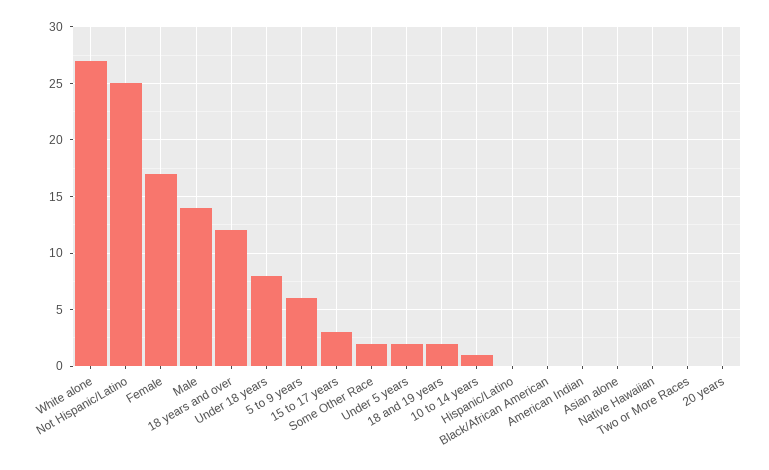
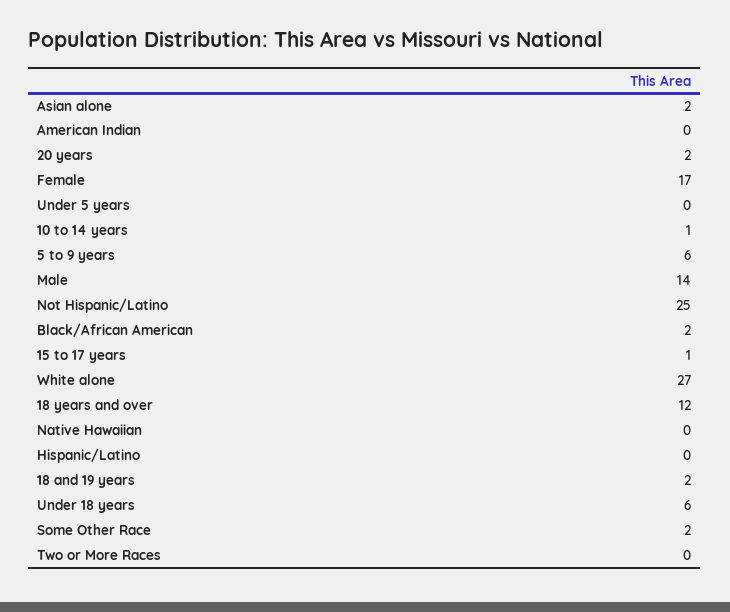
  {
    "White alone": 27,
    "Not Hispanic/Latino": 25,
    "Female": 17,
    "Male": 14,
    "18 years and over": 12,
-   "Under 18 years": 8,
+   "Under 18 years": 6,
    "5 to 9 years": 6,
-   "15 to 17 years": 3,
+   "15 to 17 years": 1,
    "Some Other Race": 2,
-   "Under 5 years": 2,
+   "Under 5 years": 0,
    "18 and 19 years": 2,
    "10 to 14 years": 1,
    "Hispanic/Latino": 0,
-   "Black/African American": 0,
+   "Black/African American": 2,
    "American Indian": 0,
-   "Asian alone": 0,
+   "Asian alone": 2,
    "Native Hawaiian": 0,
    "Two or More Races": 0,
-   "20 years": 0
+   "20 years": 2
  }

